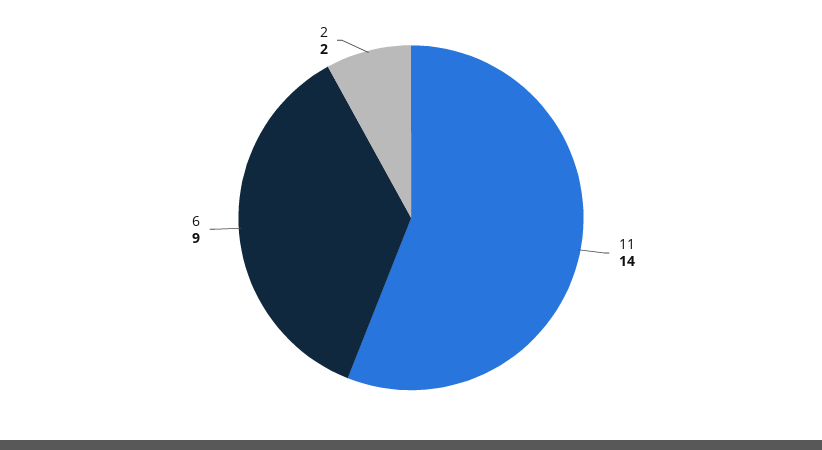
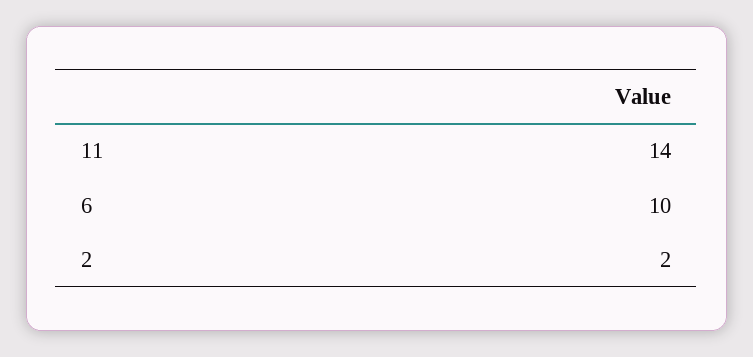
  {
    "11": 14,
-   "6": 9,
+   "6": 10,
    "2": 2
  }

